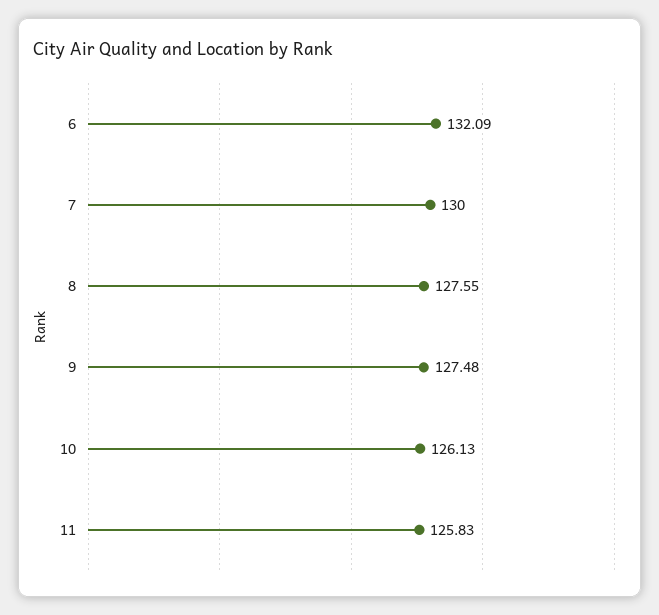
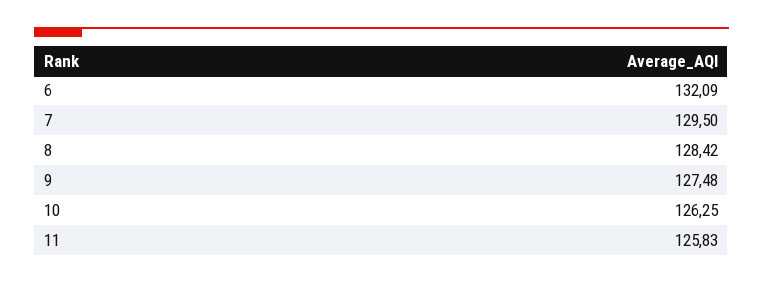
  {
    "6": 132.09,
-   "7": 130,
+   "7": 129.5,
-   "8": 127.55,
+   "8": 128.42,
    "9": 127.48,
-   "10": 126.13,
+   "10": 126.25,
    "11": 125.83
  }

